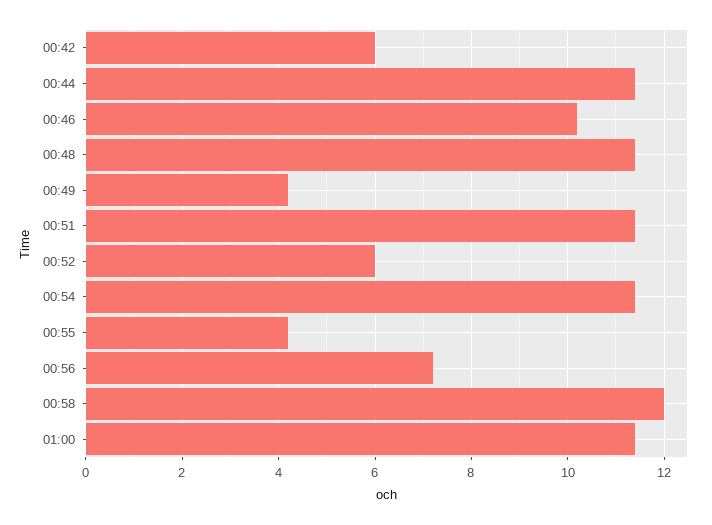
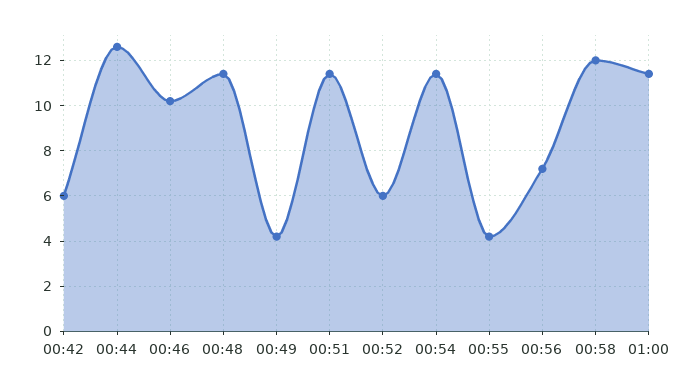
  {
    "00:42": 6,
-   "00:44": 11.5,
+   "00:44": 12.5,
    "00:46": 10,
    "00:48": 11.5,
    "00:49": 4,
    "00:51": 11.5,
    "00:52": 6,
    "00:54": 11.5,
    "00:55": 4,
    "00:56": 7,
    "00:58": 12,
    "01:00": 11.5
  }

